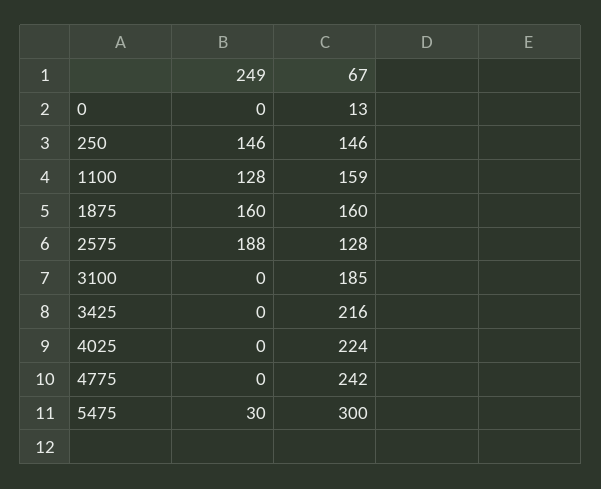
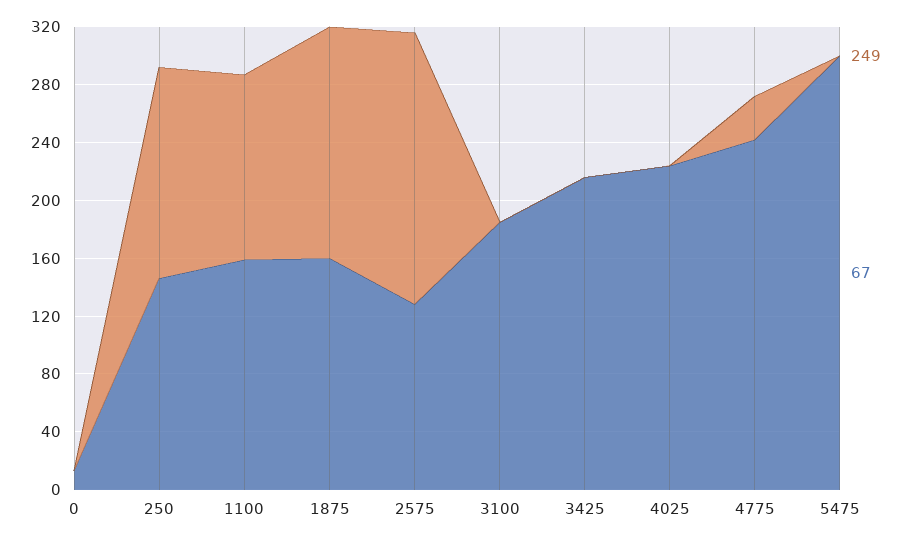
  {
    "249": {
      "0": 0,
      "250": 146,
      "1100": 128,
      "1875": 160,
      "2575": 188,
      "3100": 0,
      "3425": 0,
      "4025": 0,
-     "4775": 0,
+     "4775": 30,
-     "5475": 30
+     "5475": 0
    },
    "67": {
      "0": 13,
      "250": 146,
      "1100": 159,
      "1875": 160,
      "2575": 128,
      "3100": 185,
      "3425": 216,
      "4025": 224,
      "4775": 242,
      "5475": 300
    }
  }

